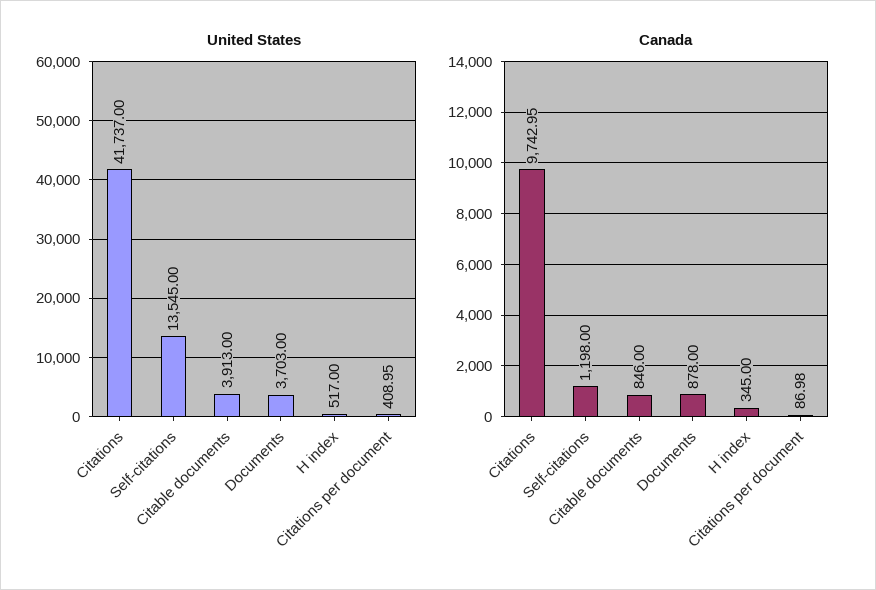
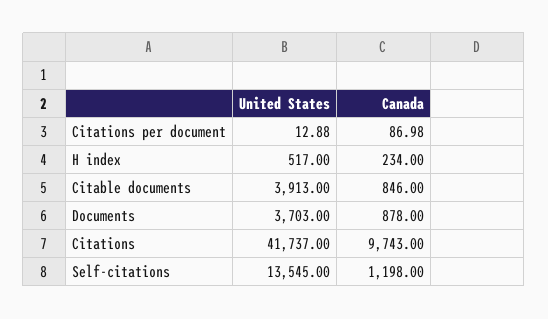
  {
    "United States": {
      "Citations": 41737,
      "Self-citations": 13545,
      "Citable documents": 3913,
      "Documents": 3703,
      "H index": 517,
-     "Citations per document": 408.95
+     "Citations per document": 12.88
    },
    "Canada": {
-     "Citations": 9742.95,
+     "Citations": 9743,
      "Self-citations": 1198,
      "Citable documents": 846,
      "Documents": 878,
-     "H index": 345,
+     "H index": 234,
      "Citations per document": 86.98
    }
  }

